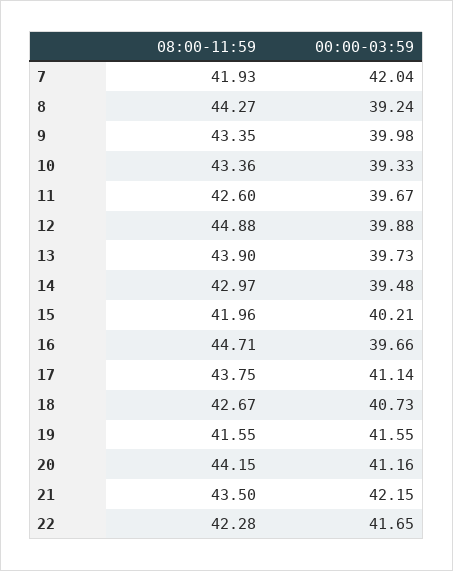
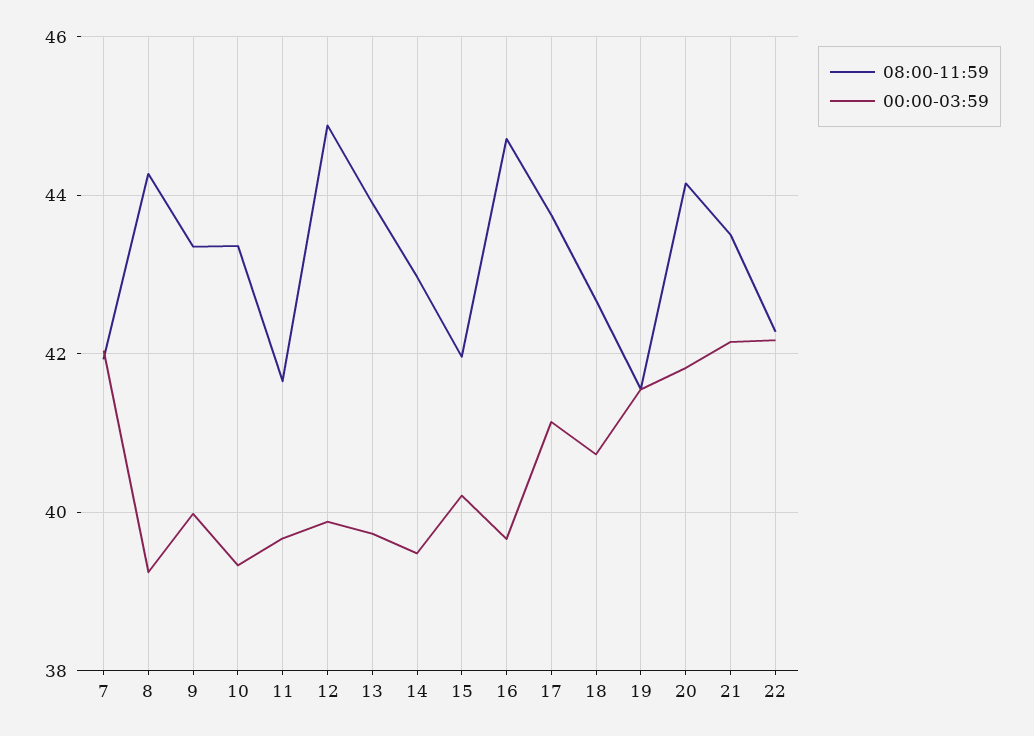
  {
    "08:00-11:59": {
      "7": 41.93,
      "8": 44.27,
      "9": 43.35,
      "10": 43.36,
-     "11": 42.6,
+     "11": 41.6,
      "12": 44.88,
      "13": 43.9,
      "14": 42.97,
      "15": 41.96,
      "16": 44.71,
      "17": 43.75,
      "18": 42.67,
      "19": 41.55,
      "20": 44.15,
      "21": 43.5,
      "22": 42.28
    },
    "00:00-03:59": {
      "7": 42.04,
      "8": 39.24,
      "9": 39.98,
      "10": 39.33,
      "11": 39.67,
      "12": 39.88,
      "13": 39.73,
      "14": 39.48,
      "15": 40.21,
      "16": 39.66,
      "17": 41.14,
      "18": 40.73,
      "19": 41.55,
-     "20": 41.16,
+     "20": 41.8,
      "21": 42.15,
-     "22": 41.65
+     "22": 42.2
    }
  }

